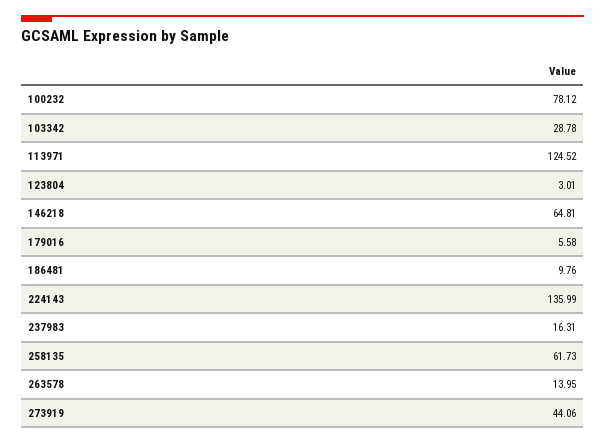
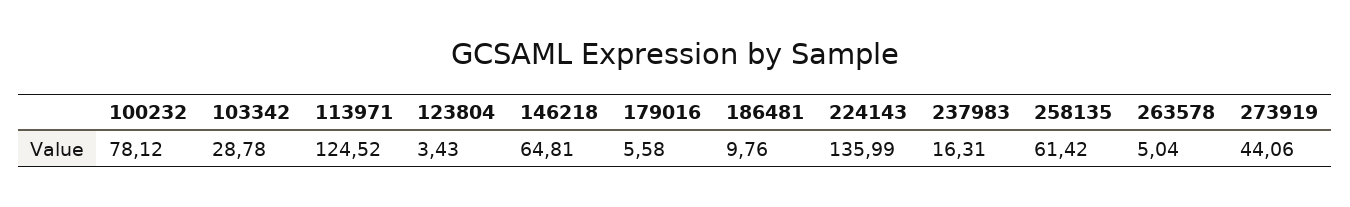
  {
    "100232": 78.12,
    "103342": 28.78,
    "113971": 124.52,
-   "123804": 3.01,
+   "123804": 3.43,
    "146218": 64.81,
    "179016": 5.58,
    "186481": 9.76,
    "224143": 135.99,
    "237983": 16.31,
-   "258135": 61.73,
+   "258135": 61.42,
-   "263578": 13.95,
+   "263578": 5.04,
    "273919": 44.06
  }

